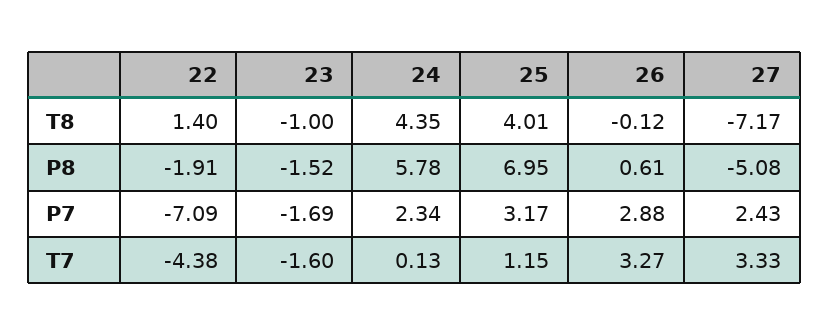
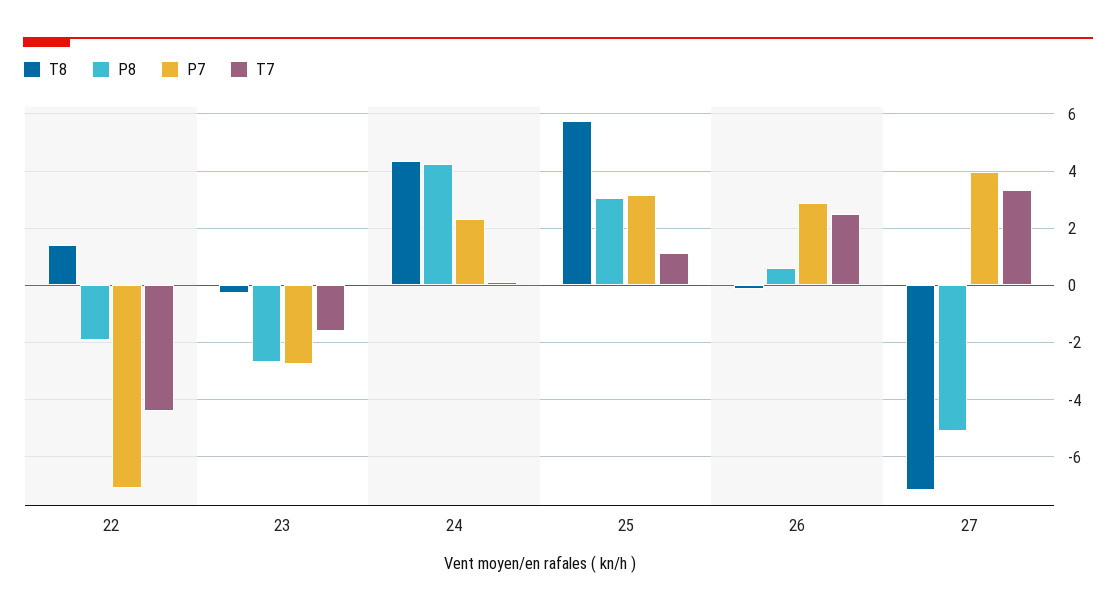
  {
    "T8": {
      "22": 1.4,
-     "23": -1,
+     "23": -0.25,
      "24": 4.35,
-     "25": 4.01,
+     "25": 5.75,
      "26": -0.12,
      "27": -7.17
    },
    "P8": {
      "22": -1.91,
-     "23": -1.52,
+     "23": -2.75,
-     "24": 5.78,
+     "24": 4.25,
-     "25": 6.95,
+     "25": 3,
      "26": 0.61,
      "27": -5.08
    },
    "P7": {
      "22": -7.09,
-     "23": -1.69,
+     "23": -2.75,
      "24": 2.34,
      "25": 3.17,
      "26": 2.88,
-     "27": 2.43
+     "27": 4
    },
    "T7": {
      "22": -4.38,
      "23": -1.6,
      "24": 0.13,
      "25": 1.15,
-     "26": 3.27,
+     "26": 2.5,
      "27": 3.33
    }
  }

